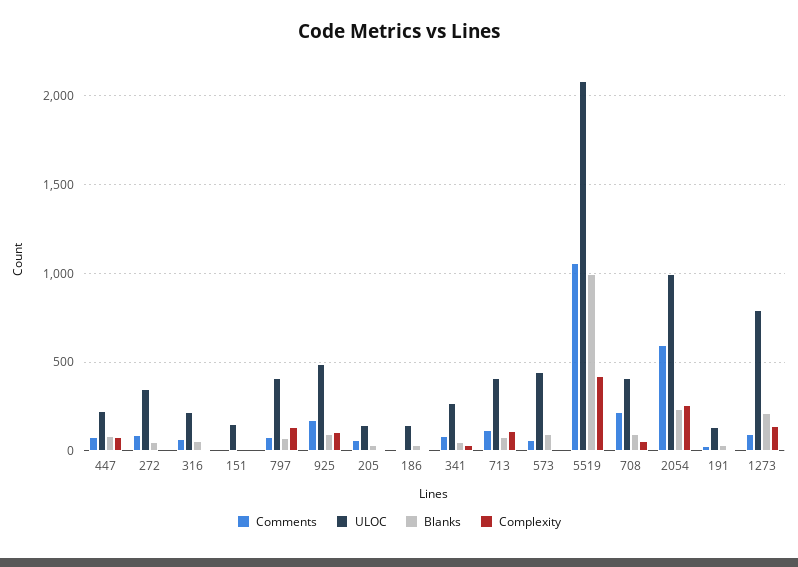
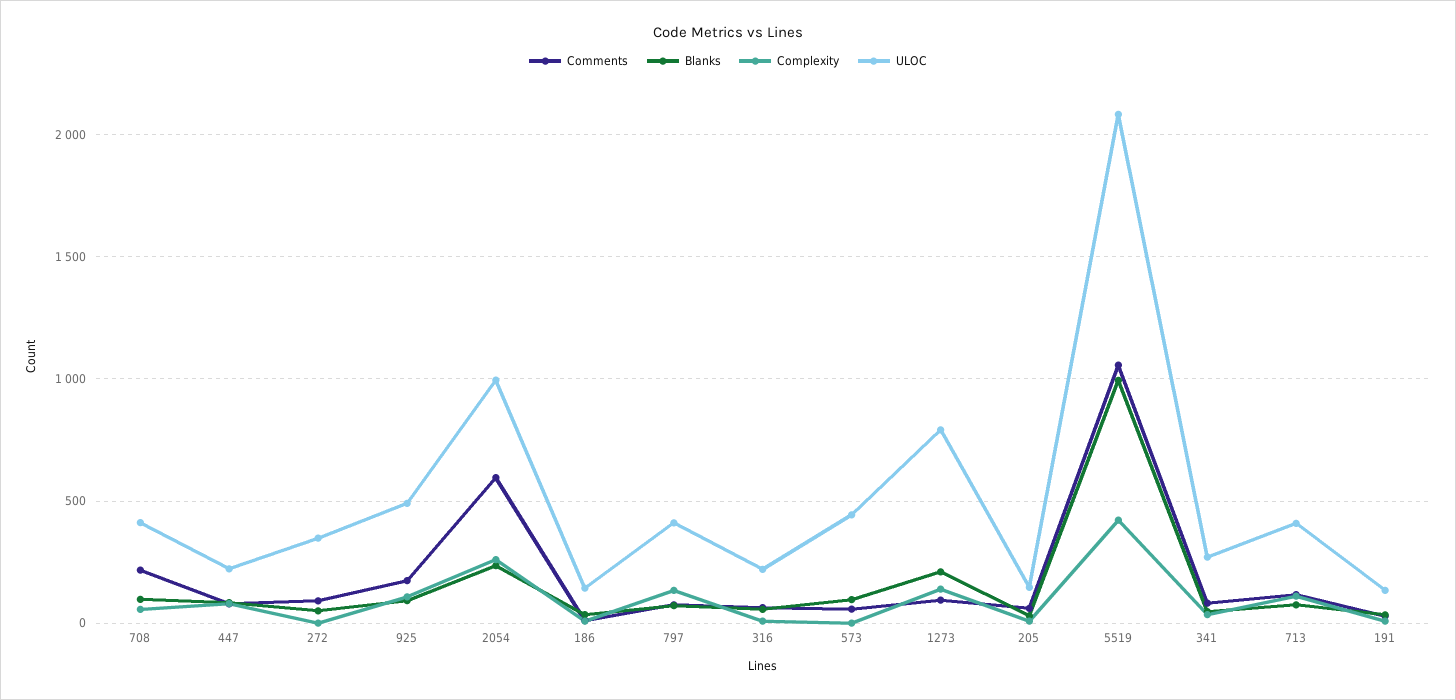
  {
    "Comments": {
      "447": 100,
      "272": 100,
      "316": 50,
-     "151": 0,
      "797": 100,
      "925": 150,
      "205": 50,
      "186": 0,
      "341": 100,
      "713": 100,
      "573": 50,
      "5519": 1050,
      "708": 200,
      "2054": 600,
      "191": 50,
      "1273": 100
    },
    "ULOC": {
      "447": 200,
      "272": 350,
      "316": 200,
-     "151": 150,
      "797": 400,
      "925": 500,
      "205": 150,
      "186": 150,
      "341": 250,
      "713": 400,
      "573": 450,
      "5519": 2100,
      "708": 400,
      "2054": 1000,
      "191": 150,
      "1273": 800
    },
    "Blanks": {
      "447": 100,
      "272": 50,
      "316": 50,
-     "151": 0,
      "797": 50,
      "925": 100,
      "205": 50,
      "186": 50,
      "341": 50,
      "713": 100,
      "573": 100,
      "5519": 1000,
      "708": 100,
      "2054": 250,
      "191": 50,
      "1273": 200
    },
    "Complexity": {
      "447": 100,
      "272": 0,
      "316": 0,
-     "151": 0,
      "797": 150,
      "925": 100,
      "205": 0,
      "186": 0,
      "341": 50,
      "713": 100,
      "573": 0,
      "5519": 400,
      "708": 50,
      "2054": 250,
      "191": 0,
      "1273": 150
    }
  }

